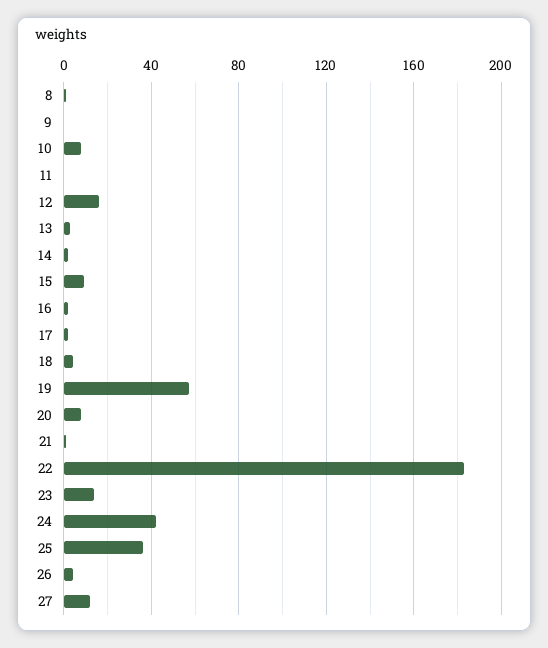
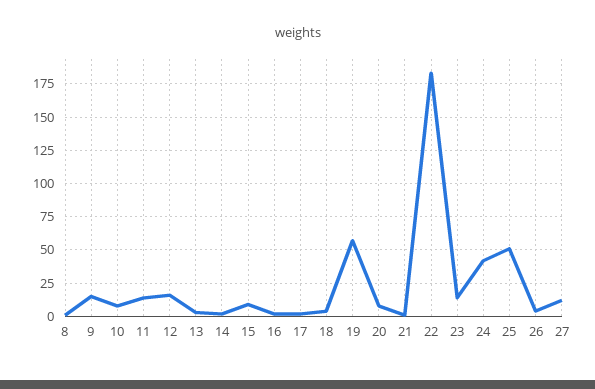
  {
    "8": 0,
-   "9": 0,
+   "9": 15,
    "10": 10,
-   "11": 0,
+   "11": 15,
    "12": 15,
    "13": 5,
    "14": 0,
    "15": 10,
    "16": 0,
    "17": 0,
    "18": 5,
    "19": 55,
    "20": 10,
    "21": 0,
    "22": 185,
    "23": 15,
    "24": 40,
-   "25": 35,
+   "25": 50,
    "26": 5,
    "27": 10
  }

